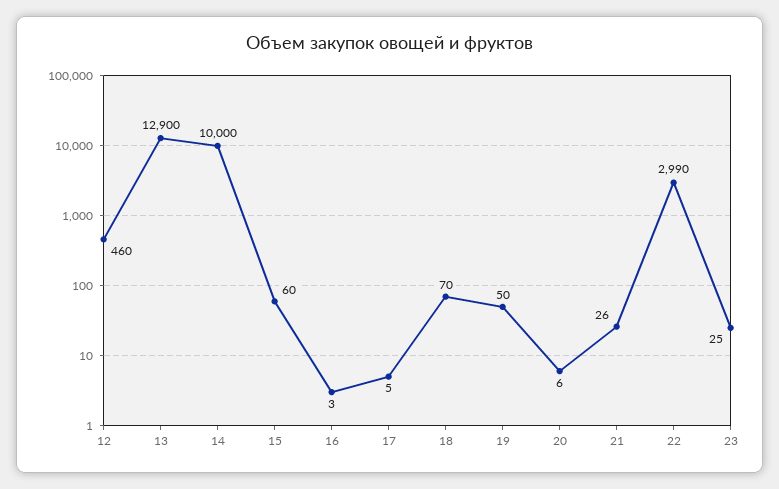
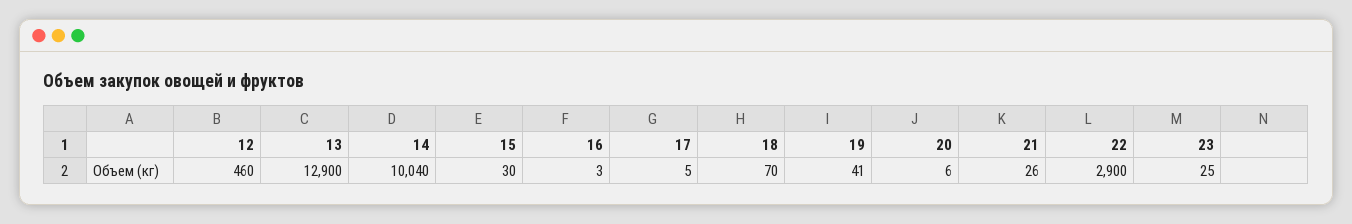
  {
    "12": 460,
    "13": 12900,
-   "14": 10000,
+   "14": 10040,
-   "15": 60,
+   "15": 30,
    "16": 3,
    "17": 5,
    "18": 70,
-   "19": 50,
+   "19": 41,
    "20": 6,
    "21": 26,
-   "22": 2990,
+   "22": 2900,
    "23": 25
  }

